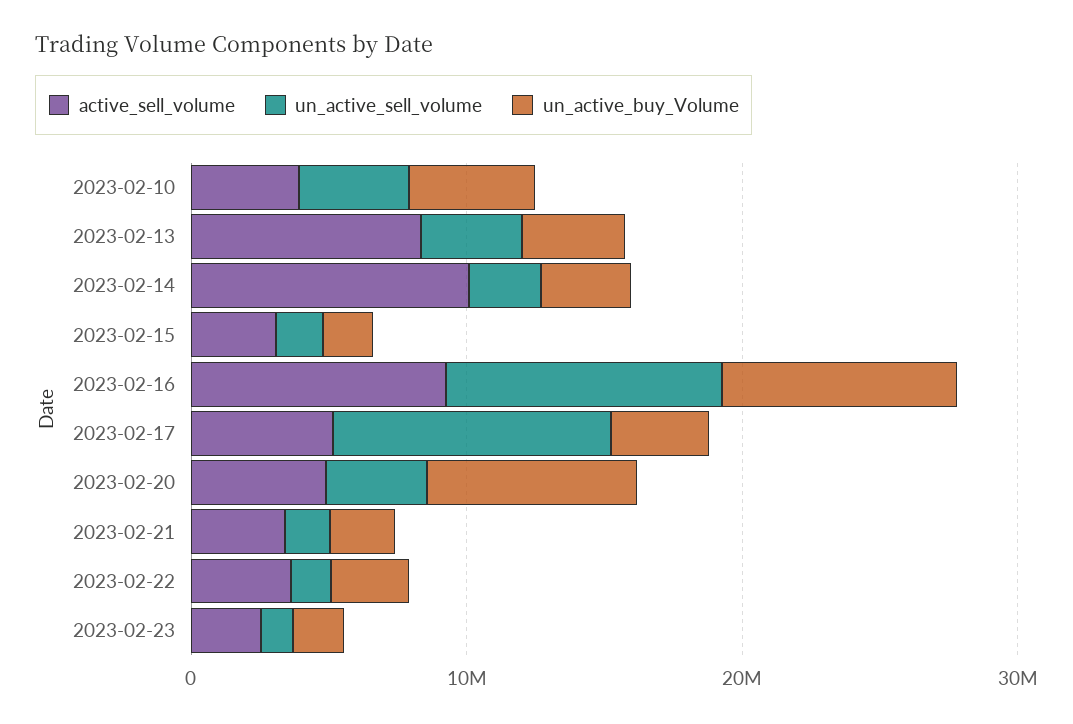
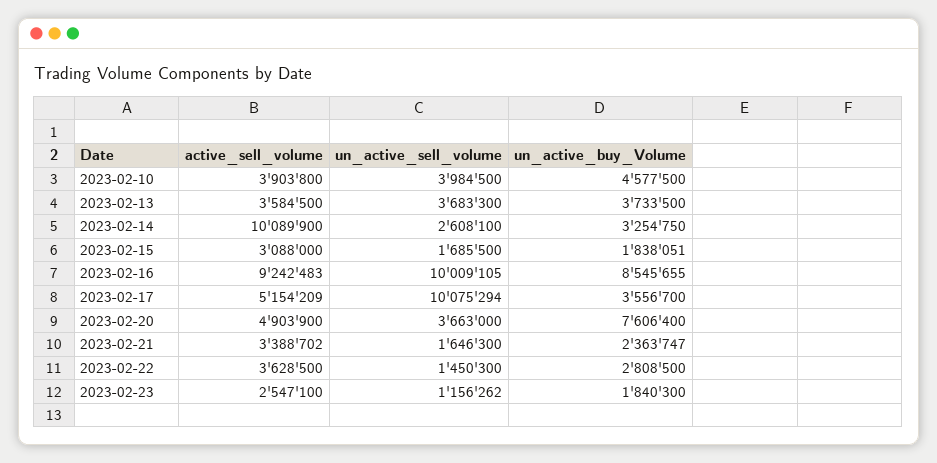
  {
    "active_sell_volume": {
      "2023-02-10": 3903800,
-     "2023-02-13": 8000000,
+     "2023-02-13": 3584500,
      "2023-02-14": 10089900,
      "2023-02-15": 3088000,
      "2023-02-16": 9242483,
      "2023-02-17": 5154209,
      "2023-02-20": 4903900,
      "2023-02-21": 3388702,
      "2023-02-22": 3628500,
      "2023-02-23": 2547100
    },
    "un_active_sell_volume": {
      "2023-02-10": 3984500,
      "2023-02-13": 3683300,
      "2023-02-14": 2608100,
      "2023-02-15": 1685500,
      "2023-02-16": 10009105,
      "2023-02-17": 10075294,
      "2023-02-20": 3663000,
      "2023-02-21": 1646300,
      "2023-02-22": 1450300,
      "2023-02-23": 1156262
    },
    "un_active_buy_Volume": {
      "2023-02-10": 4577500,
      "2023-02-13": 3733500,
      "2023-02-14": 3254750,
      "2023-02-15": 1838051,
      "2023-02-16": 8545655,
      "2023-02-17": 3556700,
      "2023-02-20": 7606400,
      "2023-02-21": 2363747,
      "2023-02-22": 2808500,
      "2023-02-23": 1840300
    }
  }

